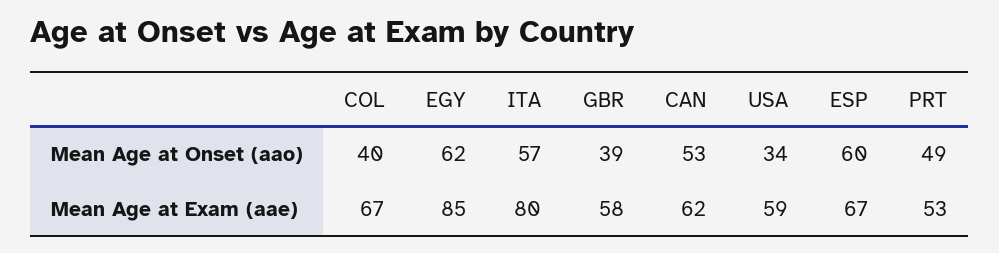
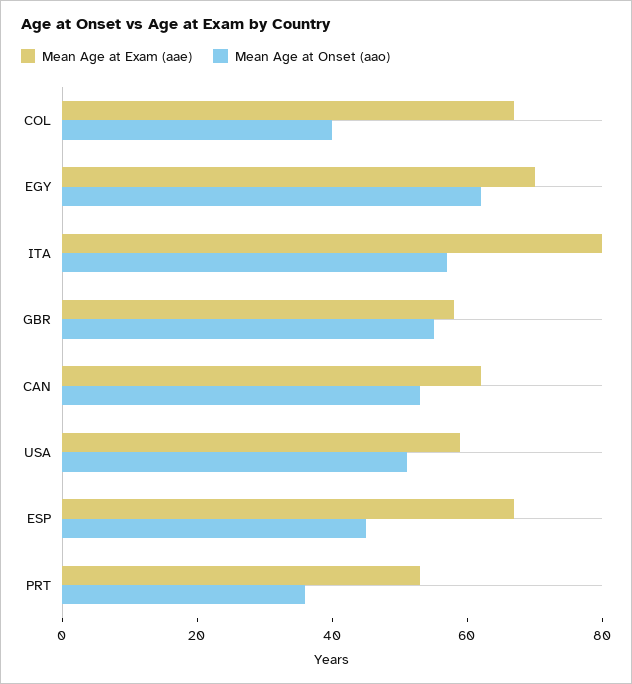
  {
    "Mean Age at Onset (aao)": {
      "COL": 40,
      "EGY": 62,
      "ITA": 57,
-     "GBR": 39,
+     "GBR": 55,
      "CAN": 53,
-     "USA": 34,
+     "USA": 50,
-     "ESP": 60,
+     "ESP": 45,
-     "PRT": 49
+     "PRT": 35
    },
    "Mean Age at Exam (aae)": {
      "COL": 67,
-     "EGY": 85,
+     "EGY": 70,
      "ITA": 80,
      "GBR": 58,
      "CAN": 62,
      "USA": 59,
      "ESP": 67,
      "PRT": 53
    }
  }

